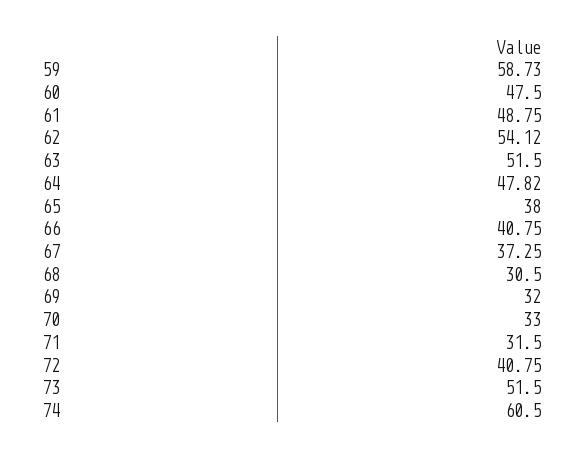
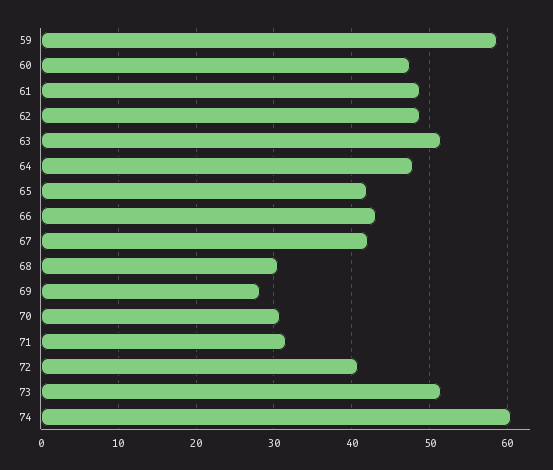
  {
    "59": 58.73,
    "60": 47.5,
    "61": 48.75,
-   "62": 54.12,
+   "62": 49,
    "63": 51.5,
    "64": 47.82,
-   "65": 38,
+   "65": 42,
-   "66": 40.75,
+   "66": 43,
-   "67": 37.25,
+   "67": 42,
    "68": 30.5,
-   "69": 32,
+   "69": 28,
-   "70": 33,
+   "70": 31,
    "71": 31.5,
    "72": 40.75,
    "73": 51.5,
    "74": 60.5
  }

